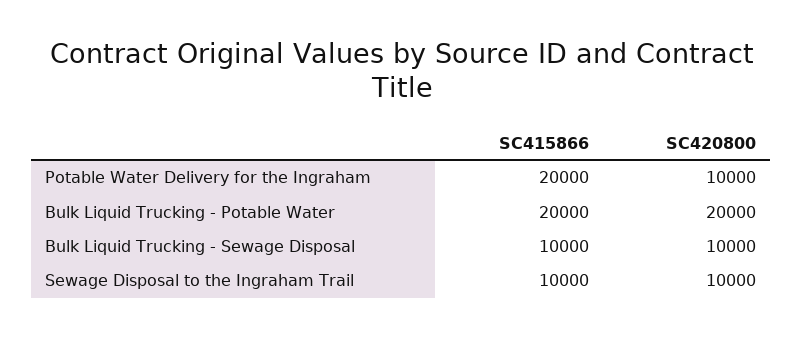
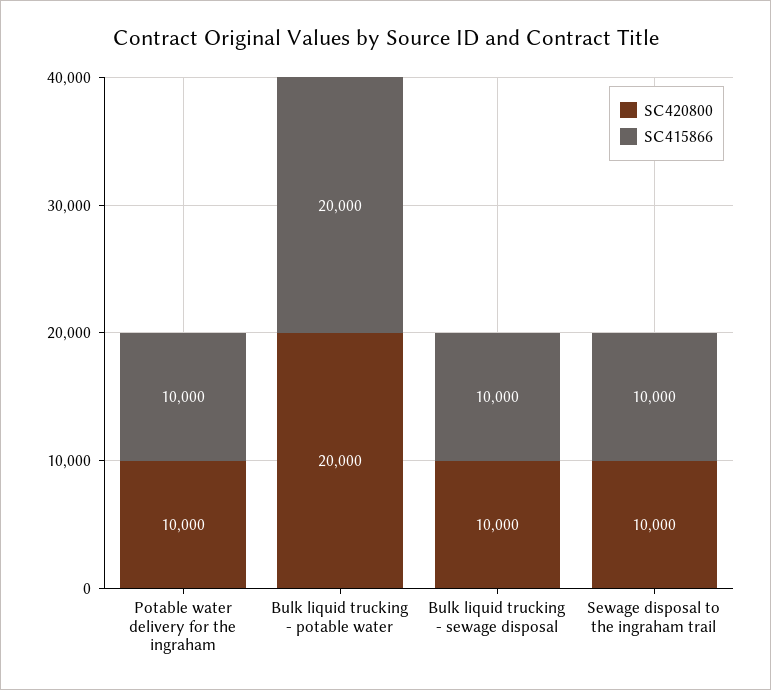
  {
    "SC415866": {
-     "Potable Water Delivery for the Ingraham": 20000,
+     "Potable Water Delivery for the Ingraham": 10000,
      "Bulk Liquid Trucking - Potable Water": 20000,
      "Bulk Liquid Trucking - Sewage Disposal": 10000,
      "Sewage Disposal to the Ingraham Trail": 10000
    },
    "SC420800": {
      "Potable Water Delivery for the Ingraham": 10000,
      "Bulk Liquid Trucking - Potable Water": 20000,
      "Bulk Liquid Trucking - Sewage Disposal": 10000,
      "Sewage Disposal to the Ingraham Trail": 10000
    }
  }

